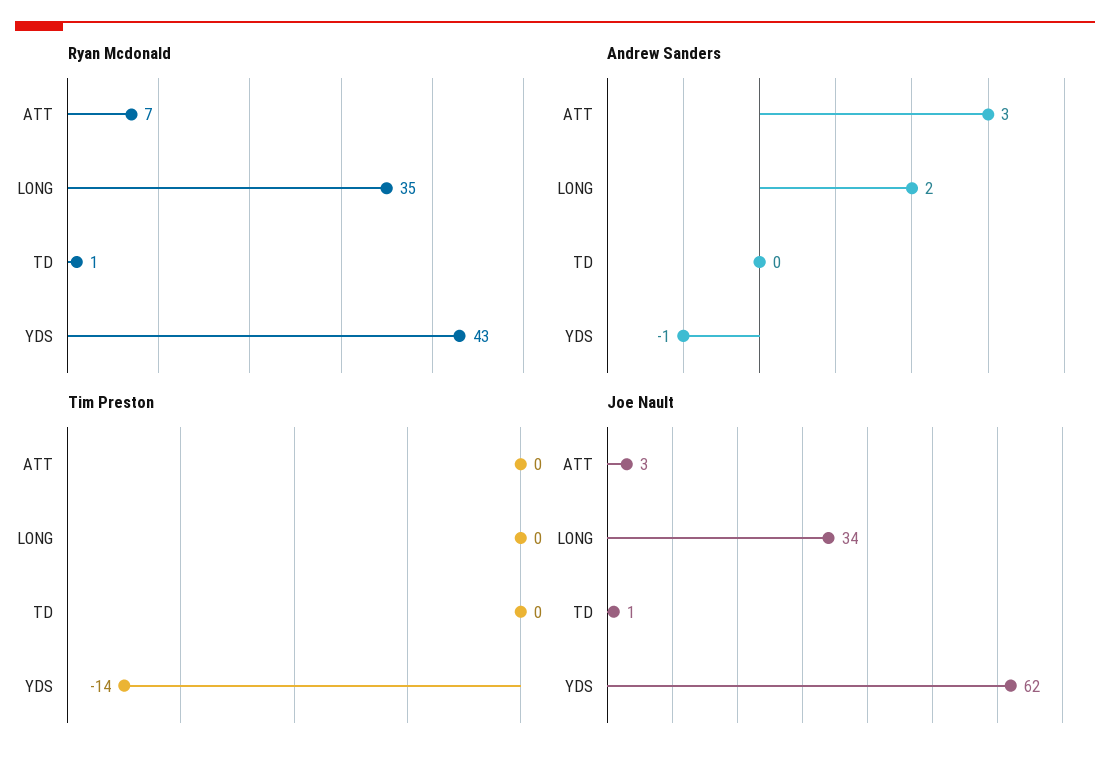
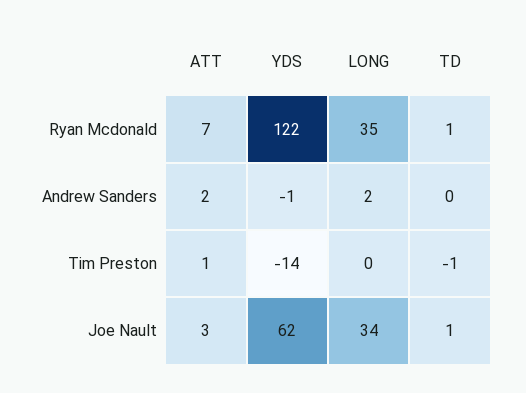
  {
    "Ryan Mcdonald": {
      "ATT": 7,
      "LONG": 35,
      "TD": 1,
-     "YDS": 43
+     "YDS": 122
    },
    "Andrew Sanders": {
-     "ATT": 3,
+     "ATT": 2,
      "LONG": 2,
      "TD": 0,
      "YDS": -1
    },
    "Tim Preston": {
-     "ATT": 0,
+     "ATT": 1,
      "LONG": 0,
-     "TD": 0,
+     "TD": -1,
      "YDS": -14
    },
    "Joe Nault": {
      "ATT": 3,
      "LONG": 34,
      "TD": 1,
      "YDS": 62
    }
  }

